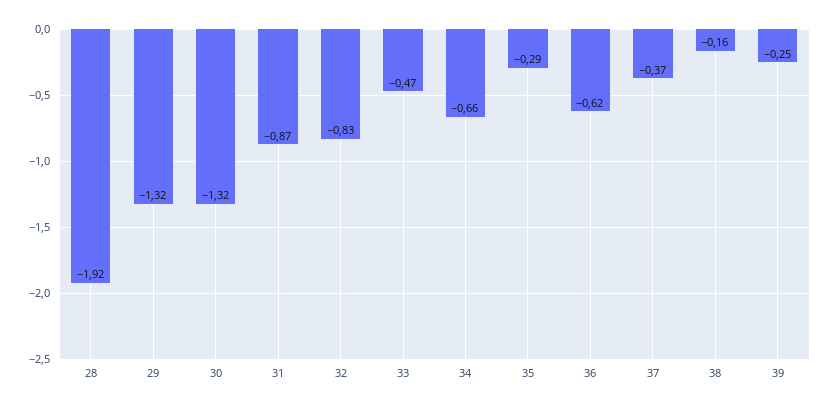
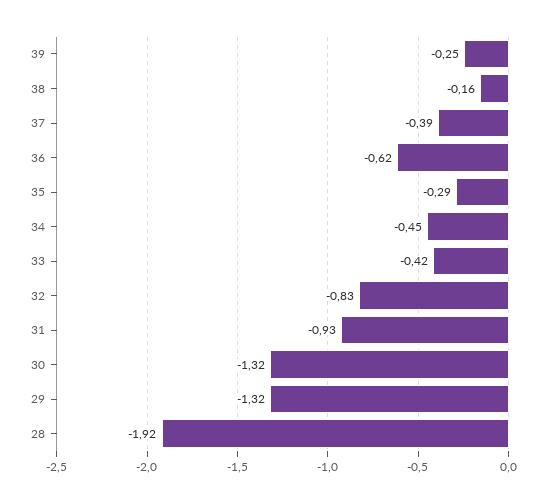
  {
    "28": -1.92,
    "29": -1.32,
    "30": -1.32,
-   "31": -0.87,
+   "31": -0.93,
    "32": -0.83,
-   "33": -0.47,
+   "33": -0.42,
-   "34": -0.66,
+   "34": -0.45,
    "35": -0.29,
    "36": -0.62,
-   "37": -0.37,
+   "37": -0.39,
    "38": -0.16,
    "39": -0.25
  }

